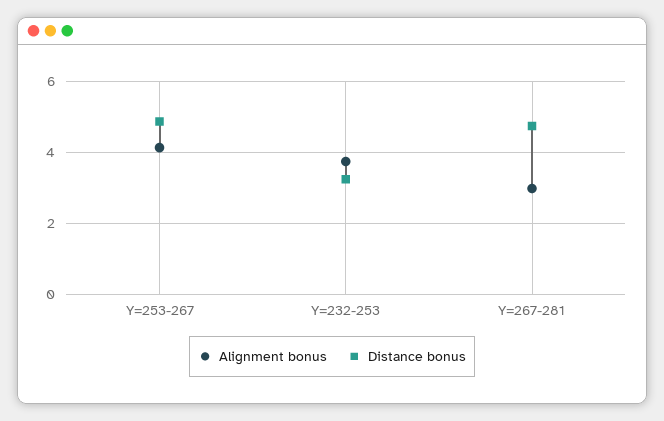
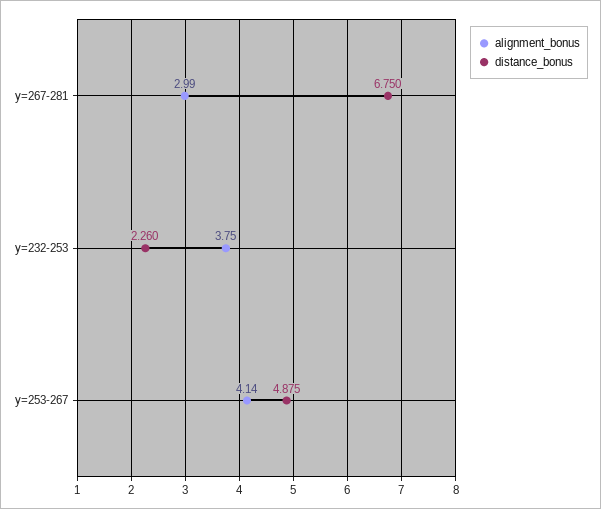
  {
    "Alignment bonus": {
      "Y=253-267": 4.14,
      "Y=232-253": 3.75,
      "Y=267-281": 2.99
    },
    "Distance bonus": {
      "Y=253-267": 4.875,
-     "Y=232-253": 3.2,
+     "Y=232-253": 2.26,
-     "Y=267-281": 4.8
+     "Y=267-281": 6.75
    }
  }

